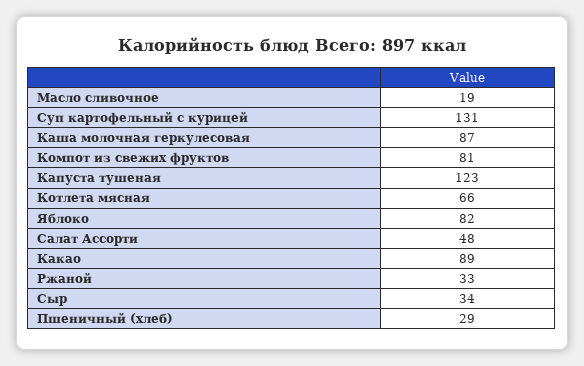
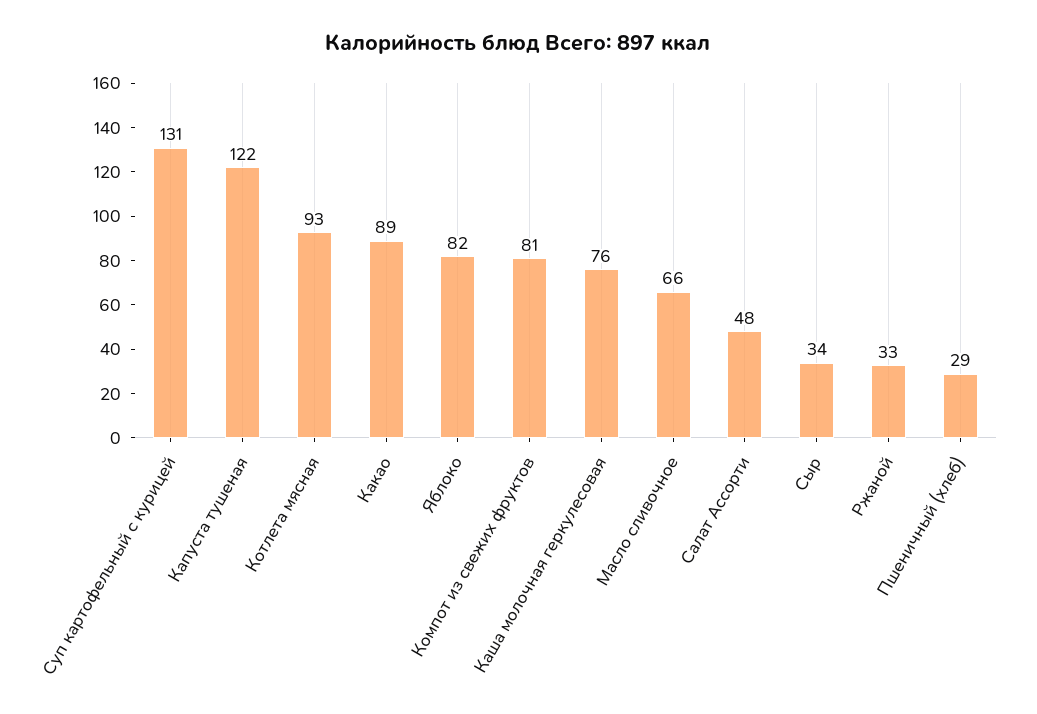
  {
-   "Масло сливочное": 19,
+   "Масло сливочное": 66,
    "Суп картофельный с курицей": 131,
-   "Каша молочная геркулесовая": 87,
+   "Каша молочная геркулесовая": 76,
    "Компот из свежих фруктов": 81,
-   "Капуста тушеная": 123,
+   "Капуста тушеная": 122,
-   "Котлета мясная": 66,
+   "Котлета мясная": 93,
    "Яблоко": 82,
    "Салат Ассорти": 48,
    "Какао": 89,
    "Ржаной": 33,
    "Сыр": 34,
    "Пшеничный (хлеб)": 29
  }

